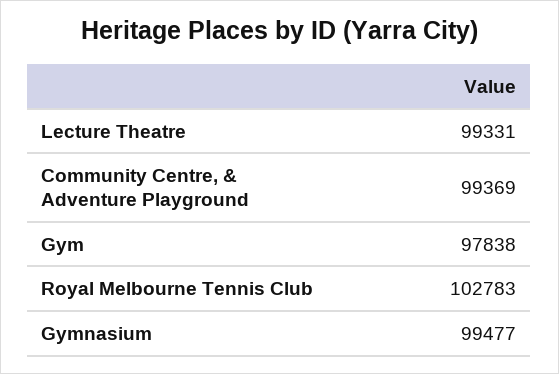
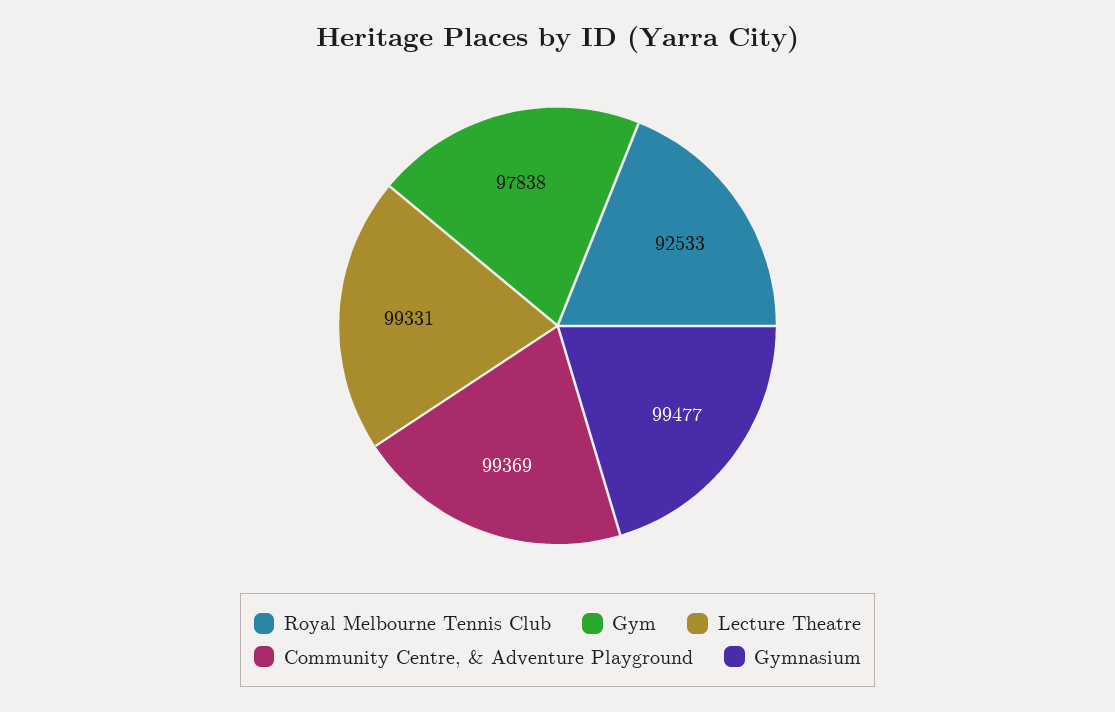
  {
    "Lecture Theatre": 99331,
    "Community Centre, & Adventure Playground": 99369,
    "Gym": 97838,
-   "Royal Melbourne Tennis Club": 102783,
+   "Royal Melbourne Tennis Club": 92533,
    "Gymnasium": 99477
  }

